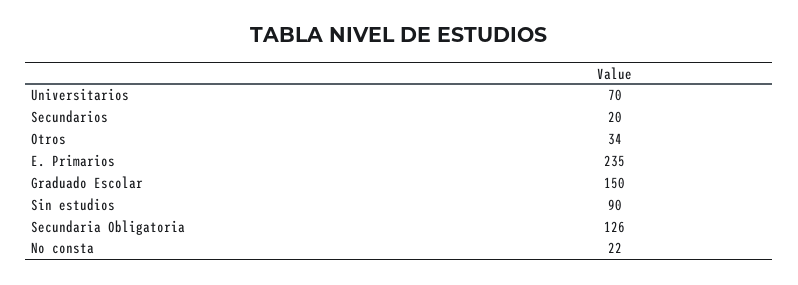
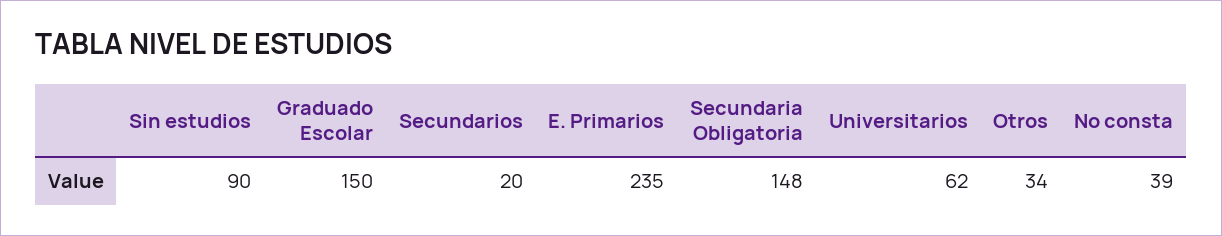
  {
-   "Universitarios": 70,
+   "Universitarios": 62,
    "Secundarios": 20,
    "Otros": 34,
    "E. Primarios": 235,
    "Graduado Escolar": 150,
    "Sin estudios": 90,
-   "Secundaria Obligatoria": 126,
+   "Secundaria Obligatoria": 148,
-   "No consta": 22
+   "No consta": 39
  }

